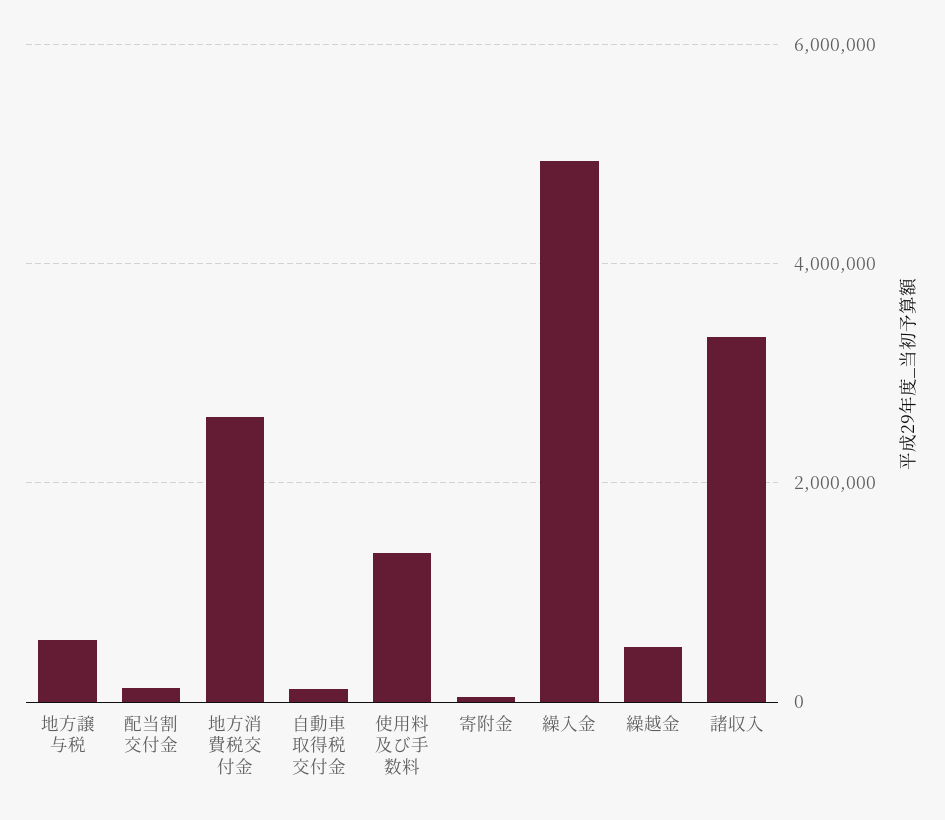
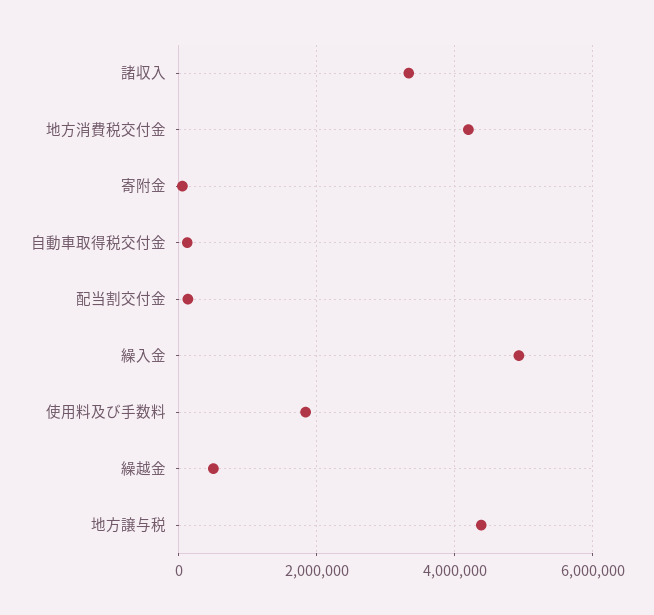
  {
-   "地方譲与税": 600000,
+   "地方譲与税": 4400000,
    "配当割交付金": 200000,
-   "地方消費税交付金": 2600000,
+   "地方消費税交付金": 4200000,
    "自動車取得税交付金": 200000,
-   "使用料及び手数料": 1400000,
+   "使用料及び手数料": 1800000,
    "寄附金": 0,
    "繰入金": 5000000,
    "繰越金": 600000,
    "諸収入": 3400000
  }

